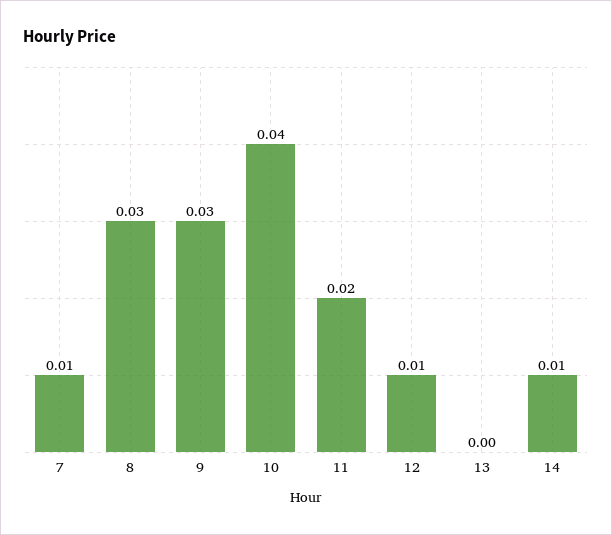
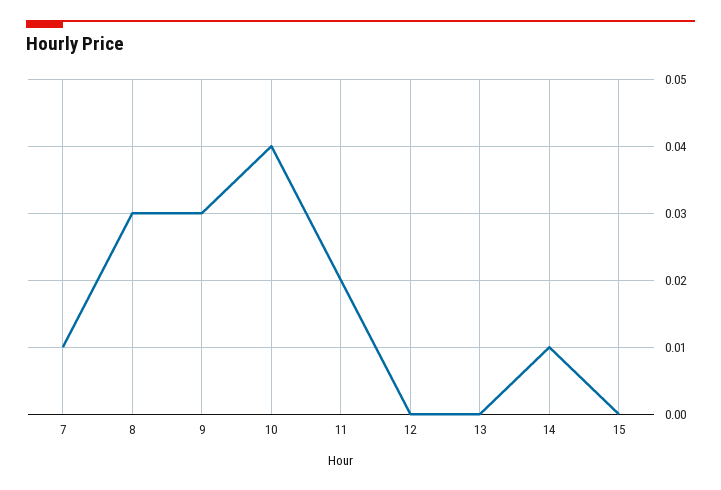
  {
    "7": 0.01,
    "8": 0.03,
    "9": 0.03,
    "10": 0.04,
    "11": 0.02,
-   "12": 0.01,
+   "12": 0,
    "13": 0,
-   "14": 0.01
+   "14": 0.01,
+   "15": 0
  }

